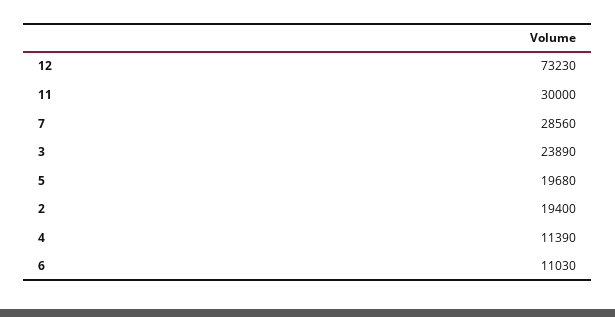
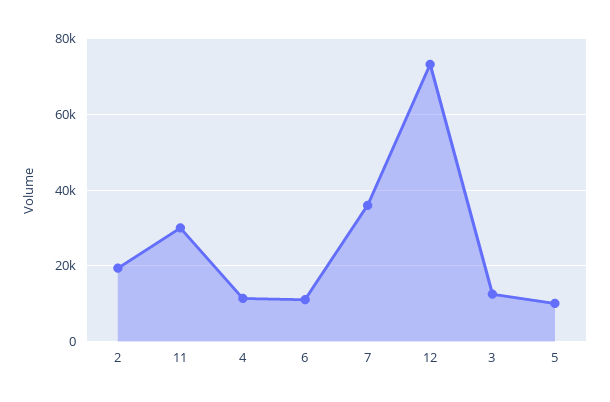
  {
    "12": 73230,
    "11": 30000,
-   "7": 28560,
+   "7": 36000,
-   "3": 23890,
+   "3": 12000,
-   "5": 19680,
+   "5": 10000,
    "2": 19400,
    "4": 11390,
    "6": 11030
  }

